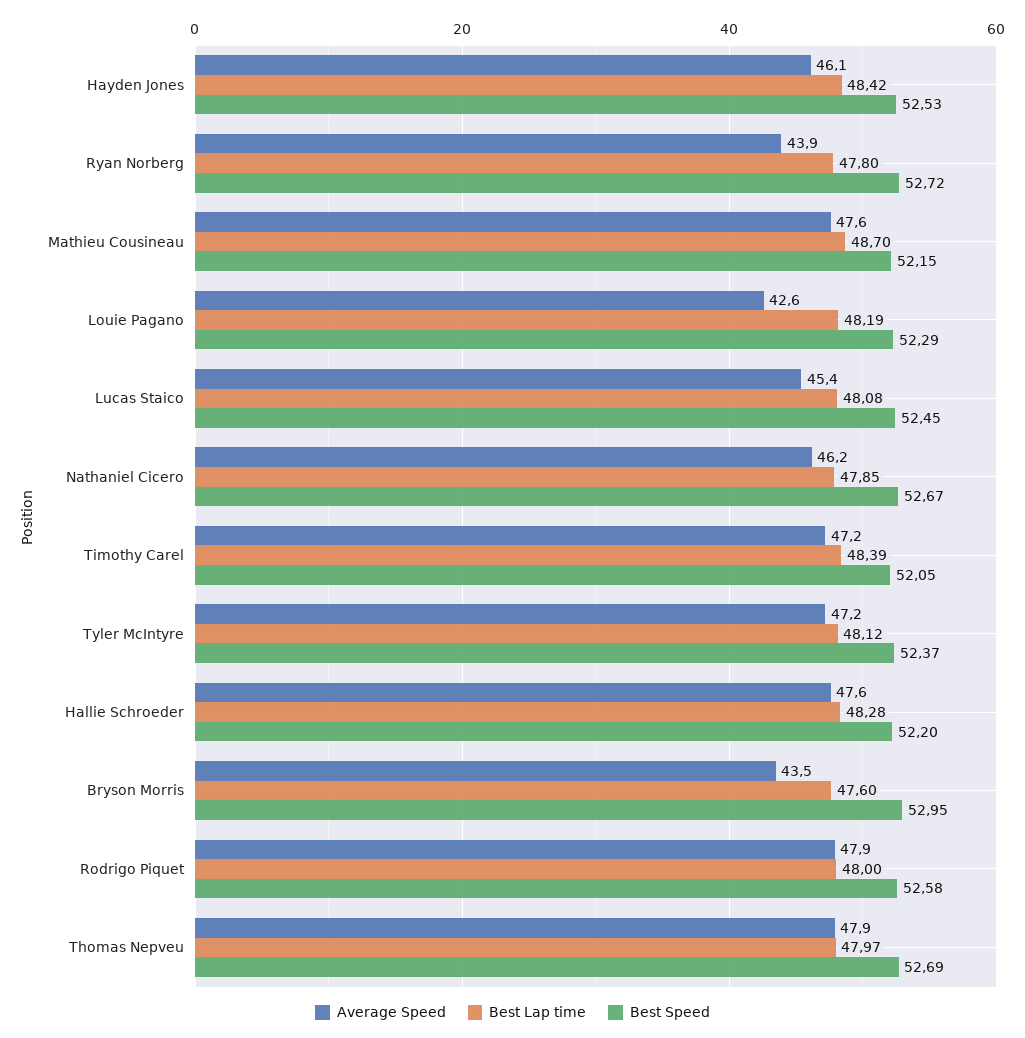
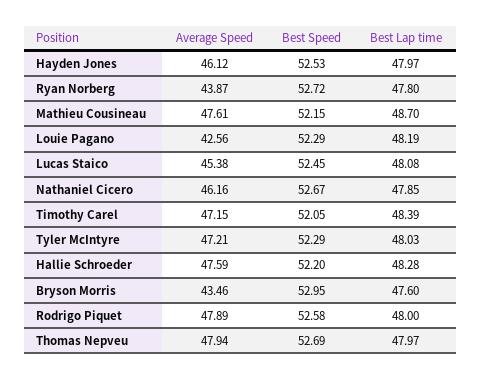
  {
    "Average Speed": {
      "Hayden Jones": 46.12,
      "Ryan Norberg": 43.87,
      "Mathieu Cousineau": 47.61,
      "Louie Pagano": 42.56,
      "Lucas Staico": 45.38,
      "Nathaniel Cicero": 46.16,
      "Timothy Carel": 47.15,
      "Tyler McIntyre": 47.21,
      "Hallie Schroeder": 47.59,
      "Bryson Morris": 43.46,
      "Rodrigo Piquet": 47.89,
      "Thomas Nepveu": 47.94
    },
    "Best Lap time": {
-     "Hayden Jones": 48.42,
+     "Hayden Jones": 47.97,
      "Ryan Norberg": 47.8,
      "Mathieu Cousineau": 48.7,
      "Louie Pagano": 48.19,
      "Lucas Staico": 48.08,
      "Nathaniel Cicero": 47.85,
      "Timothy Carel": 48.39,
-     "Tyler McIntyre": 48.12,
+     "Tyler McIntyre": 48.03,
      "Hallie Schroeder": 48.28,
      "Bryson Morris": 47.6,
      "Rodrigo Piquet": 48,
      "Thomas Nepveu": 47.97
    },
    "Best Speed": {
      "Hayden Jones": 52.53,
      "Ryan Norberg": 52.72,
      "Mathieu Cousineau": 52.15,
      "Louie Pagano": 52.29,
      "Lucas Staico": 52.45,
      "Nathaniel Cicero": 52.67,
      "Timothy Carel": 52.05,
-     "Tyler McIntyre": 52.37,
+     "Tyler McIntyre": 52.29,
      "Hallie Schroeder": 52.2,
      "Bryson Morris": 52.95,
      "Rodrigo Piquet": 52.58,
      "Thomas Nepveu": 52.69
    }
  }

